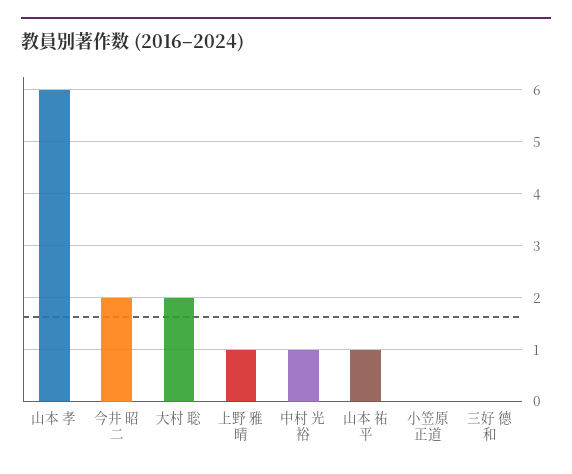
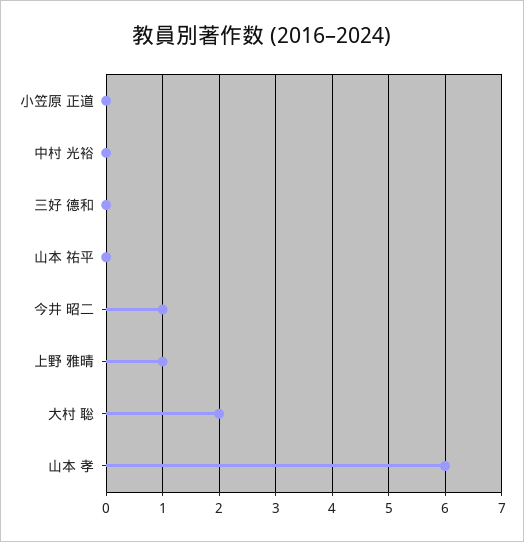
  {
    "山本 孝": 6,
-   "今井 昭二": 2,
+   "今井 昭二": 1,
    "大村 聡": 2,
    "上野 雅晴": 1,
-   "中村 光裕": 1,
+   "中村 光裕": 0,
-   "山本 祐平": 1,
+   "山本 祐平": 0,
    "小笠原 正道": 0,
    "三好 德和": 0
  }

